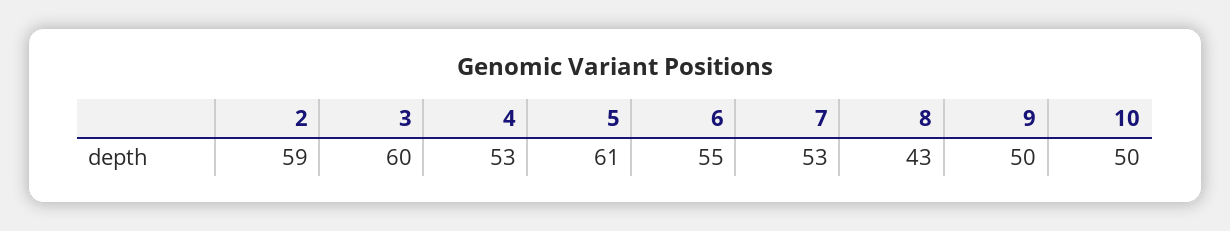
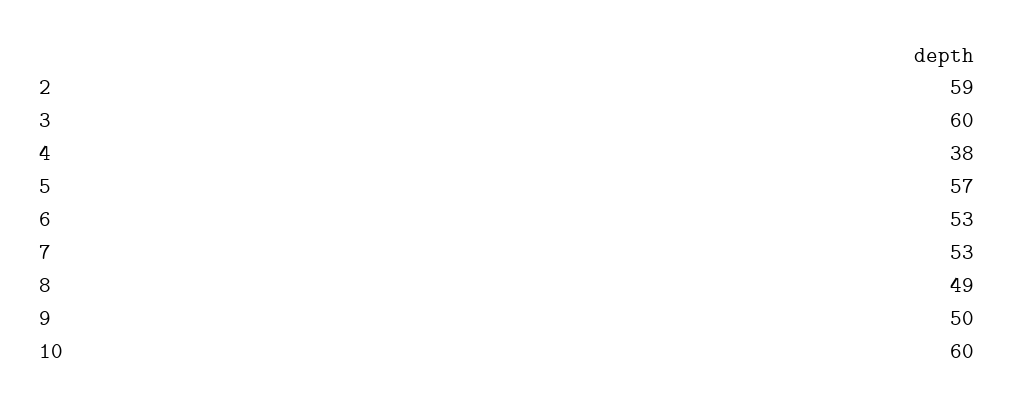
  {
    "2": 59,
    "3": 60,
-   "4": 53,
+   "4": 38,
-   "5": 61,
+   "5": 57,
-   "6": 55,
+   "6": 53,
    "7": 53,
-   "8": 43,
+   "8": 49,
    "9": 50,
-   "10": 50
+   "10": 60
  }

